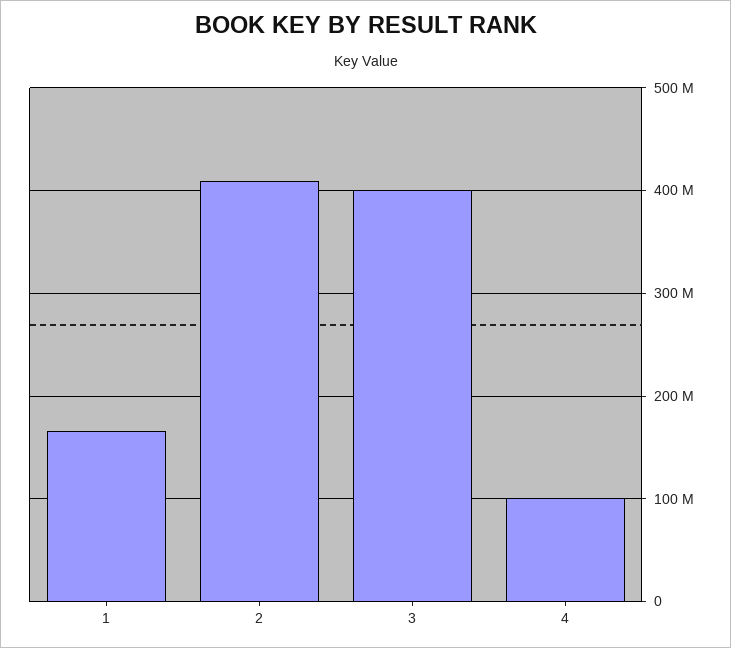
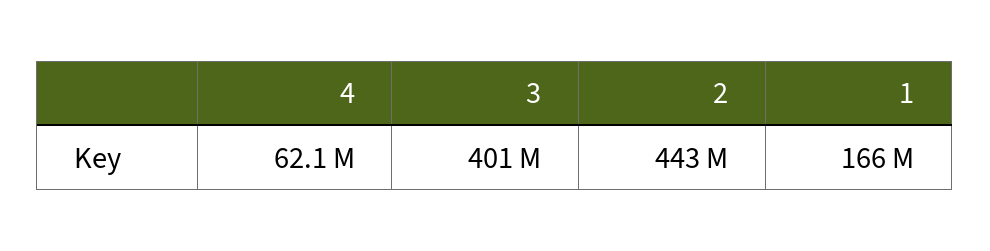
  {
    "1": 166000000,
-   "2": 410000000,
+   "2": 443000000,
    "3": 401000000,
-   "4": 100000000
+   "4": 62100000
  }

